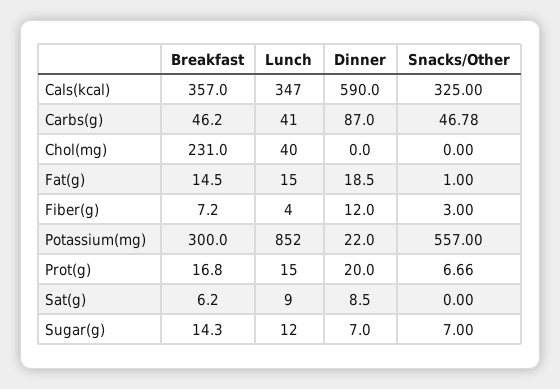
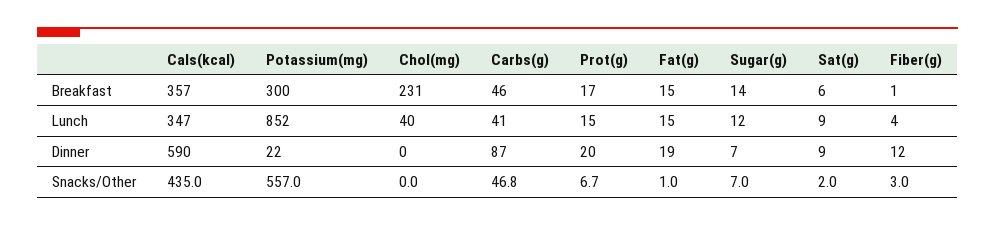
  {
    "Breakfast": {
      "Cals(kcal)": 357,
      "Carbs(g)": 46.2,
      "Chol(mg)": 231,
      "Fat(g)": 14.5,
-     "Fiber(g)": 7.2,
+     "Fiber(g)": 1,
      "Potassium(mg)": 300,
      "Prot(g)": 16.8,
      "Sat(g)": 6.2,
      "Sugar(g)": 14.3
    },
    "Lunch": {
      "Cals(kcal)": 347,
      "Carbs(g)": 41,
      "Chol(mg)": 40,
      "Fat(g)": 15,
      "Fiber(g)": 4,
      "Potassium(mg)": 852,
      "Prot(g)": 15,
      "Sat(g)": 9,
      "Sugar(g)": 12
    },
    "Dinner": {
      "Cals(kcal)": 590,
      "Carbs(g)": 87,
      "Chol(mg)": 0,
      "Fat(g)": 18.5,
      "Fiber(g)": 12,
      "Potassium(mg)": 22,
      "Prot(g)": 20,
      "Sat(g)": 8.5,
      "Sugar(g)": 7
    },
    "Snacks/Other": {
-     "Cals(kcal)": 325,
+     "Cals(kcal)": 435,
      "Carbs(g)": 46.78,
      "Chol(mg)": 0,
      "Fat(g)": 1,
      "Fiber(g)": 3,
      "Potassium(mg)": 557,
      "Prot(g)": 6.66,
-     "Sat(g)": 0,
+     "Sat(g)": 2,
      "Sugar(g)": 7
    }
  }

